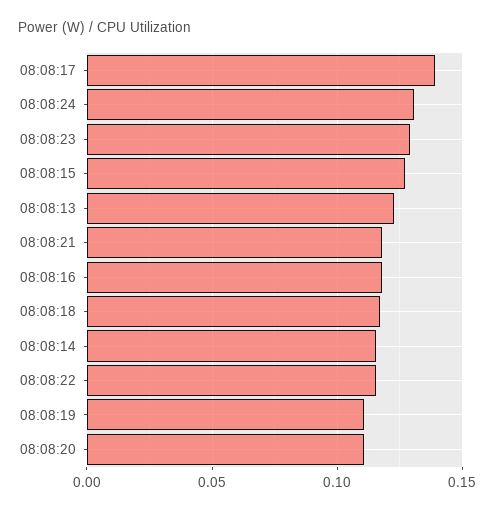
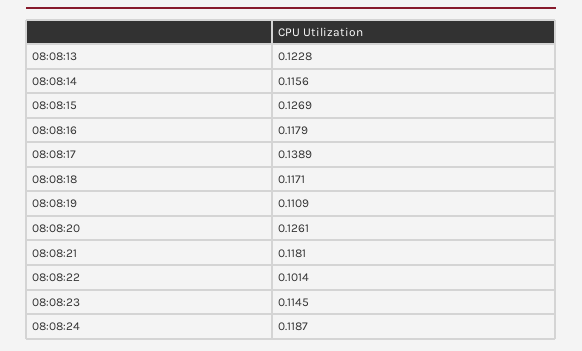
  {
    "08:08:17": 0.1389,
-   "08:08:24": 0.13,
+   "08:08:24": 0.1187,
-   "08:08:23": 0.13,
+   "08:08:23": 0.1145,
    "08:08:15": 0.1269,
    "08:08:13": 0.1228,
    "08:08:21": 0.1181,
    "08:08:16": 0.1179,
    "08:08:18": 0.1171,
    "08:08:14": 0.1156,
-   "08:08:22": 0.115,
+   "08:08:22": 0.1014,
    "08:08:19": 0.1109,
-   "08:08:20": 0.11
+   "08:08:20": 0.1261
  }

